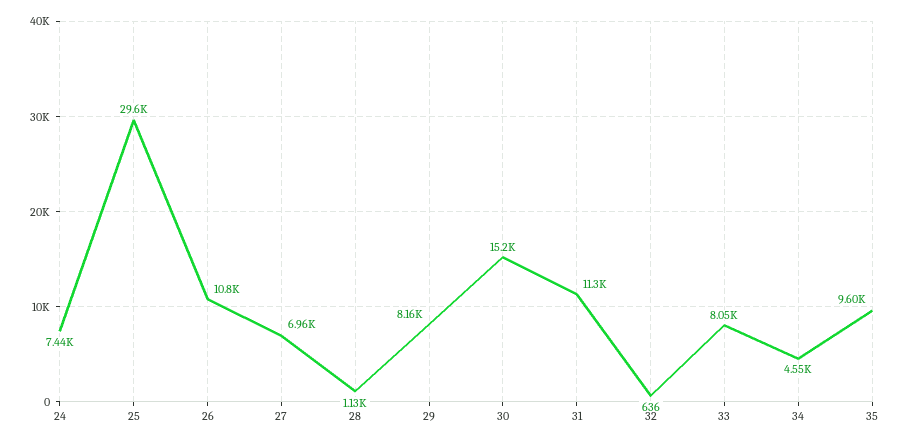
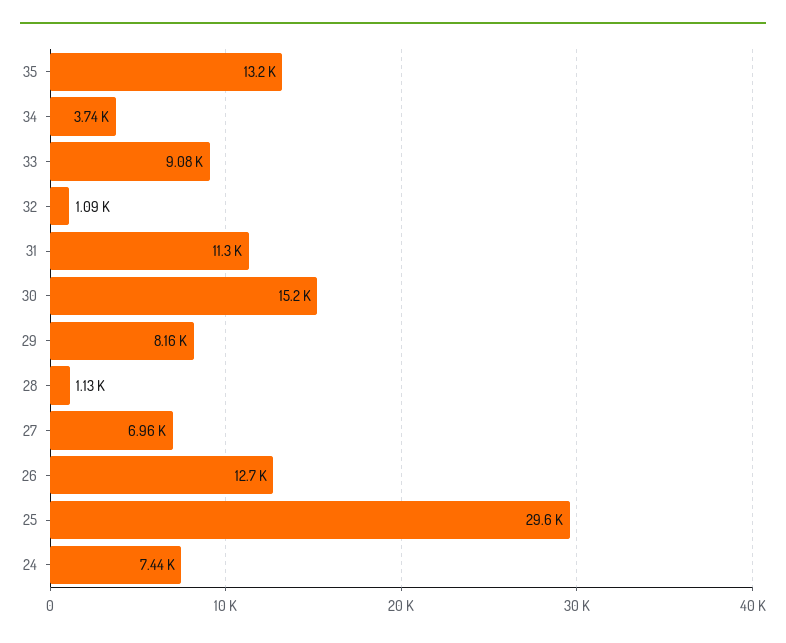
  {
    "24": 7440,
    "25": 29600,
-   "26": 10800,
+   "26": 12700,
    "27": 6960,
    "28": 1130,
    "29": 8160,
    "30": 15200,
    "31": 11300,
-   "32": 636,
+   "32": 1090,
-   "33": 8050,
+   "33": 9080,
-   "34": 4550,
+   "34": 3740,
-   "35": 9600
+   "35": 13200
  }

